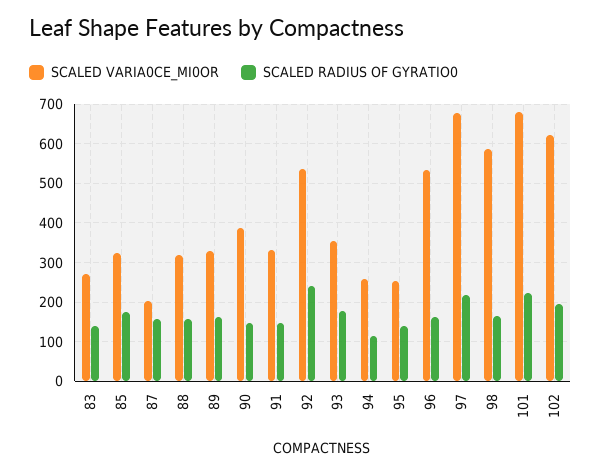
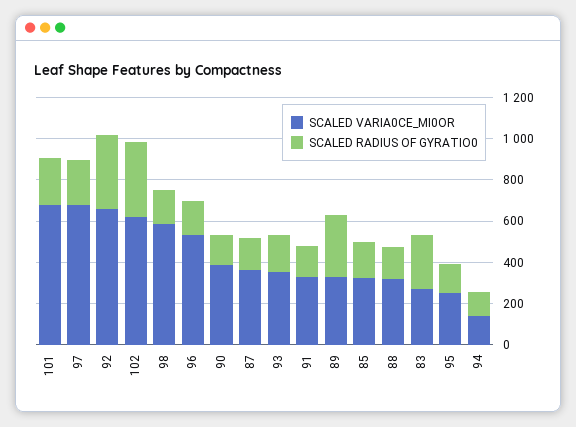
  {
    "SCALED VARIA0CE_MI0OR": {
      "83": 280,
      "85": 320,
-     "87": 200,
+     "87": 350,
      "88": 320,
      "89": 340,
      "90": 380,
      "91": 340,
-     "92": 540,
+     "92": 650,
      "93": 360,
-     "94": 260,
+     "94": 150,
      "95": 260,
      "96": 540,
      "97": 680,
      "98": 580,
      "101": 680,
      "102": 620
    },
    "SCALED RADIUS OF GYRATIO0": {
-     "83": 140,
+     "83": 250,
      "85": 180,
      "87": 160,
      "88": 160,
-     "89": 160,
+     "89": 300,
      "90": 140,
      "91": 140,
-     "92": 240,
+     "92": 350,
      "93": 180,
      "94": 120,
      "95": 140,
      "96": 160,
      "97": 220,
      "98": 160,
      "101": 220,
-     "102": 200
+     "102": 350
    }
  }

